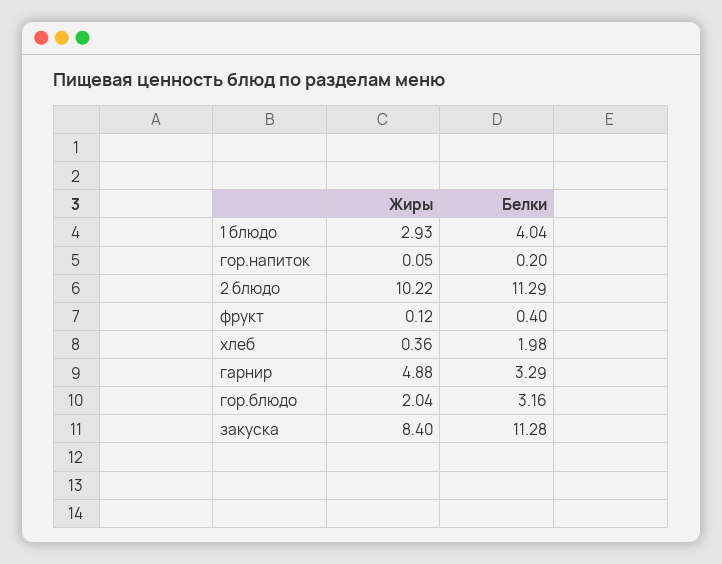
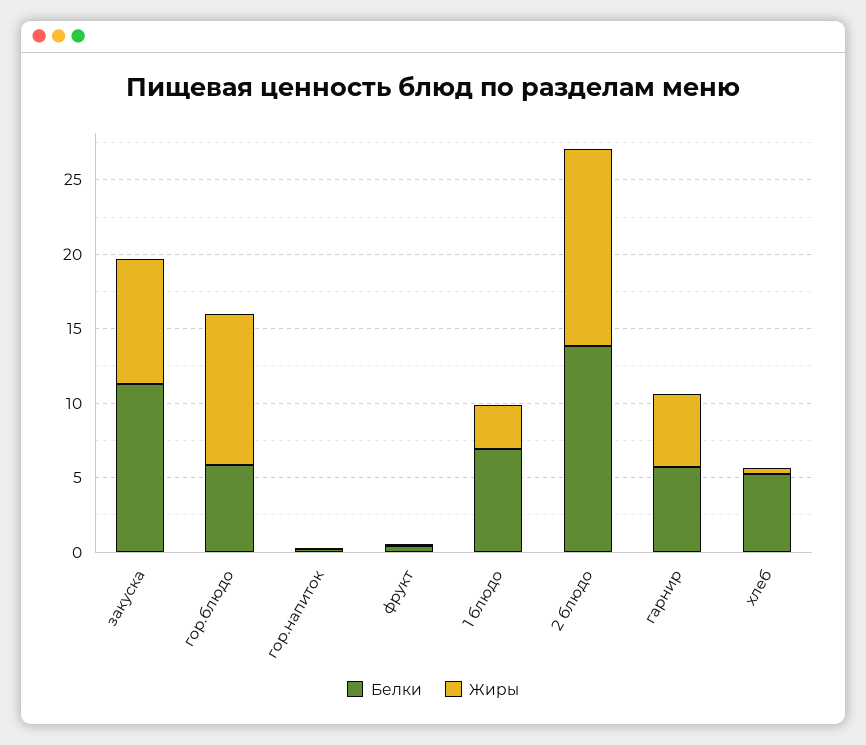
  {
    "Жиры": {
      "1 блюдо": 2.93,
      "гор.напиток": 0.05,
-     "2 блюдо": 10.22,
+     "2 блюдо": 13,
      "фрукт": 0.12,
      "хлеб": 0.36,
      "гарнир": 4.88,
-     "гор.блюдо": 2.04,
+     "гор.блюдо": 10,
      "закуска": 8.4
    },
    "Белки": {
-     "1 блюдо": 4.04,
+     "1 блюдо": 7,
      "гор.напиток": 0.2,
-     "2 блюдо": 11.29,
+     "2 блюдо": 14,
      "фрукт": 0.4,
-     "хлеб": 1.98,
+     "хлеб": 5,
-     "гарнир": 3.29,
+     "гарнир": 6,
-     "гор.блюдо": 3.16,
+     "гор.блюдо": 6,
      "закуска": 11.28
    }
  }

